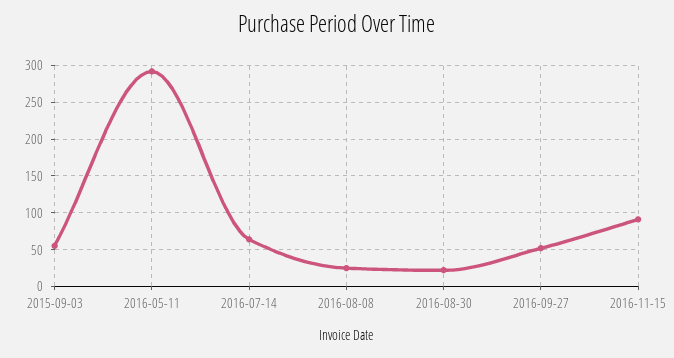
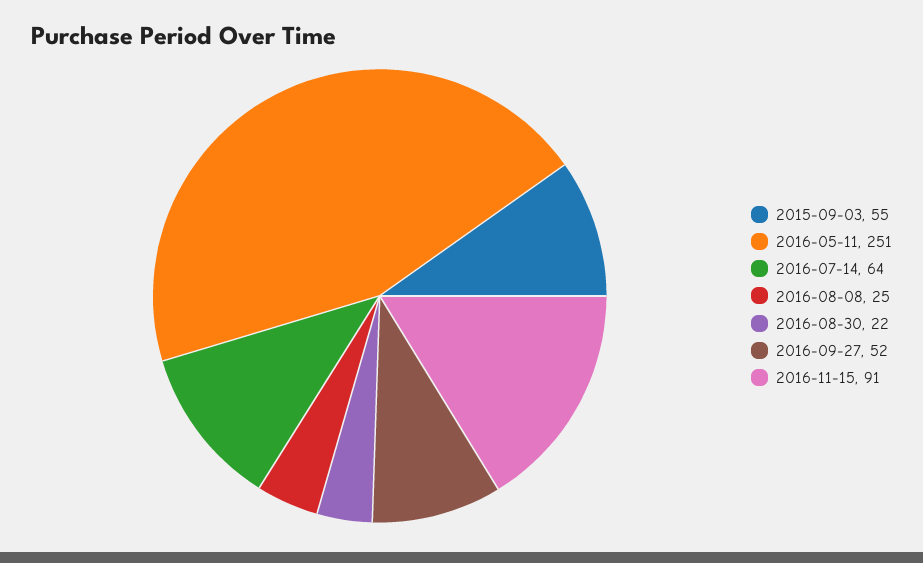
  {
    "2015-09-03": 55,
-   "2016-05-11": 290,
+   "2016-05-11": 251,
    "2016-07-14": 64,
    "2016-08-08": 25,
    "2016-08-30": 22,
    "2016-09-27": 52,
    "2016-11-15": 91
  }

